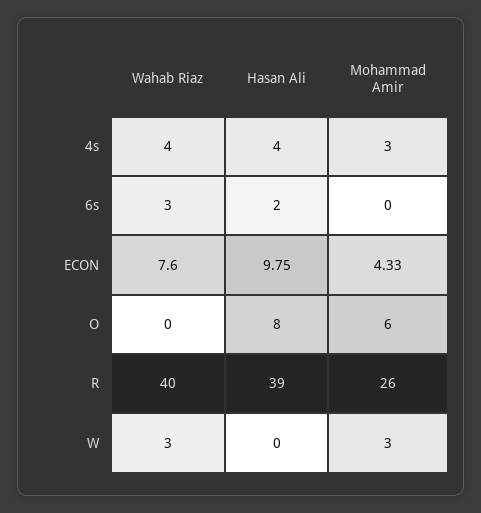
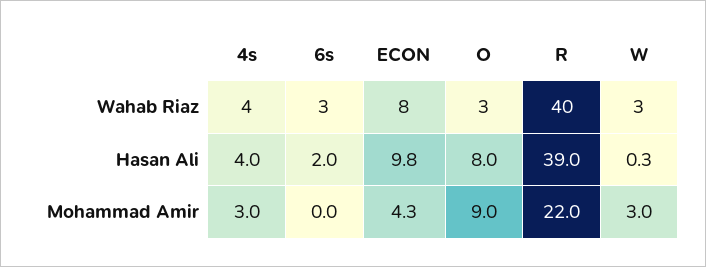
  {
    "Wahab Riaz": {
      "4s": 4,
      "6s": 3,
      "ECON": 7.6,
-     "O": 0,
+     "O": 3,
      "R": 40,
      "W": 3
    },
    "Hasan Ali": {
      "4s": 4,
      "6s": 2,
      "ECON": 9.75,
      "O": 8,
      "R": 39,
-     "W": 0
+     "W": 0.3
    },
    "Mohammad Amir": {
      "4s": 3,
      "6s": 0,
      "ECON": 4.33,
-     "O": 6,
+     "O": 9,
-     "R": 26,
+     "R": 22,
      "W": 3
    }
  }

